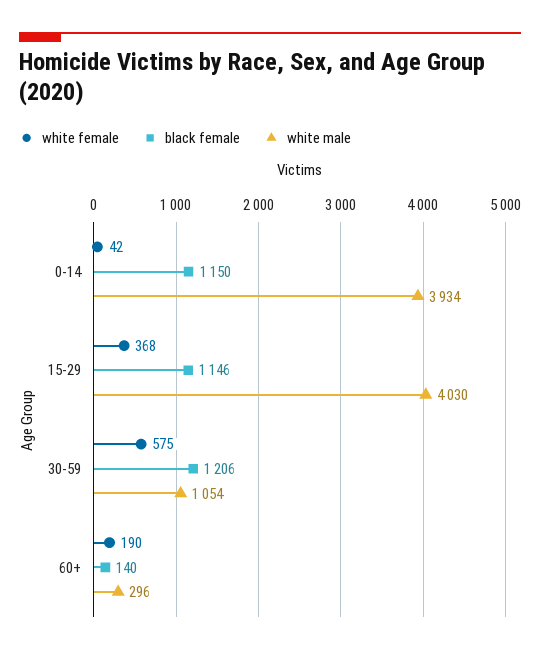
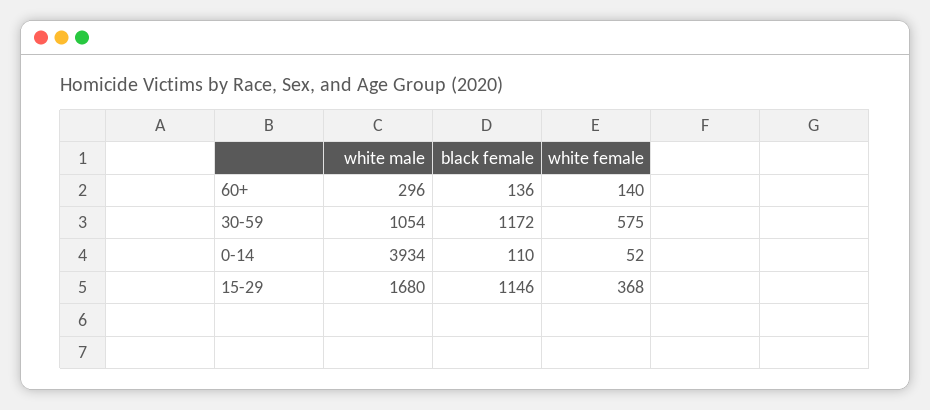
  {
    "white female": {
-     "0-14": 42,
+     "0-14": 52,
      "15-29": 368,
      "30-59": 575,
-     "60+": 190
+     "60+": 140
    },
    "black female": {
-     "0-14": 1150,
+     "0-14": 110,
      "15-29": 1146,
-     "30-59": 1206,
+     "30-59": 1172,
-     "60+": 140
+     "60+": 136
    },
    "white male": {
      "0-14": 3934,
-     "15-29": 4030,
+     "15-29": 1680,
      "30-59": 1054,
      "60+": 296
    }
  }

